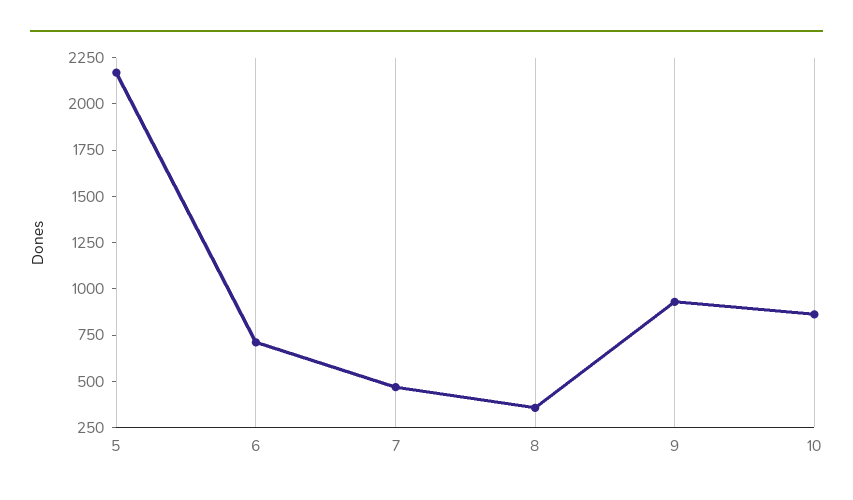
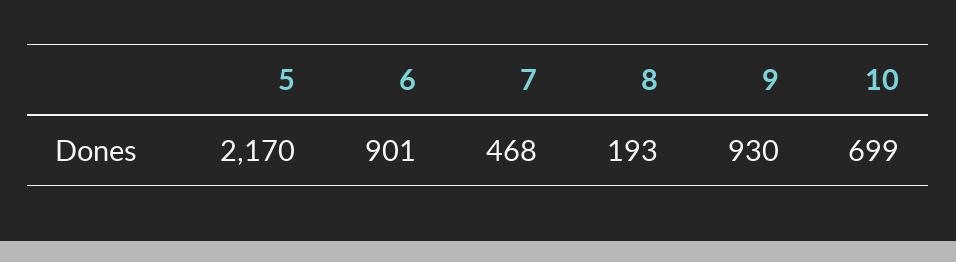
  {
    "5": 2170,
-   "6": 700,
+   "6": 901,
    "7": 468,
-   "8": 350,
+   "8": 193,
    "9": 930,
-   "10": 850
+   "10": 699
  }

